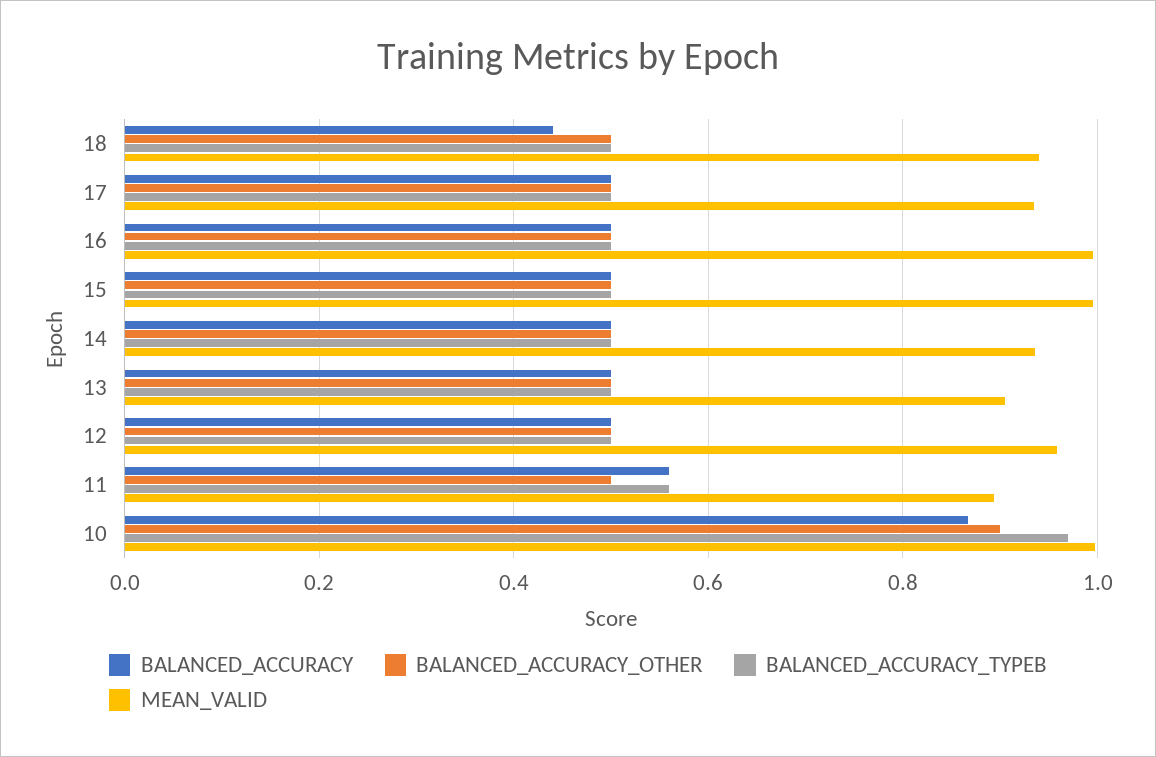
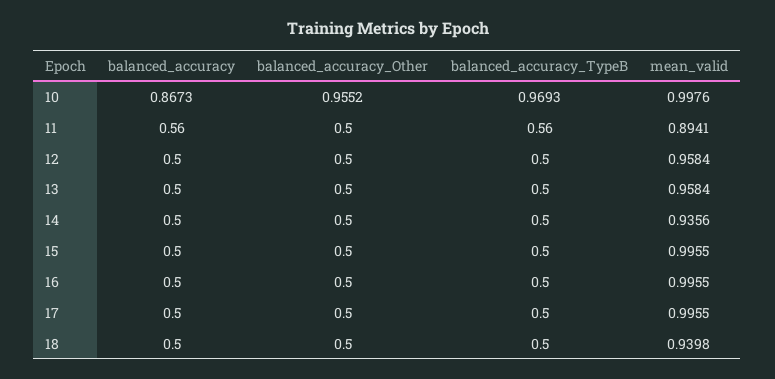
  {
    "BALANCED_ACCURACY": {
-     "18": 0.44,
+     "18": 0.5,
      "17": 0.5,
      "16": 0.5,
      "15": 0.5,
      "14": 0.5,
      "13": 0.5,
      "12": 0.5,
      "11": 0.56,
      "10": 0.8673
    },
    "BALANCED_ACCURACY_OTHER": {
      "18": 0.5,
      "17": 0.5,
      "16": 0.5,
      "15": 0.5,
      "14": 0.5,
      "13": 0.5,
      "12": 0.5,
      "11": 0.5,
-     "10": 0.9
+     "10": 0.9552
    },
    "BALANCED_ACCURACY_TYPEB": {
      "18": 0.5,
      "17": 0.5,
      "16": 0.5,
      "15": 0.5,
      "14": 0.5,
      "13": 0.5,
      "12": 0.5,
      "11": 0.56,
      "10": 0.9693
    },
    "MEAN_VALID": {
      "18": 0.9398,
-     "17": 0.94,
+     "17": 0.9955,
      "16": 0.9955,
      "15": 0.9955,
      "14": 0.9356,
-     "13": 0.9,
+     "13": 0.9584,
      "12": 0.9584,
      "11": 0.8941,
      "10": 0.9976
    }
  }

